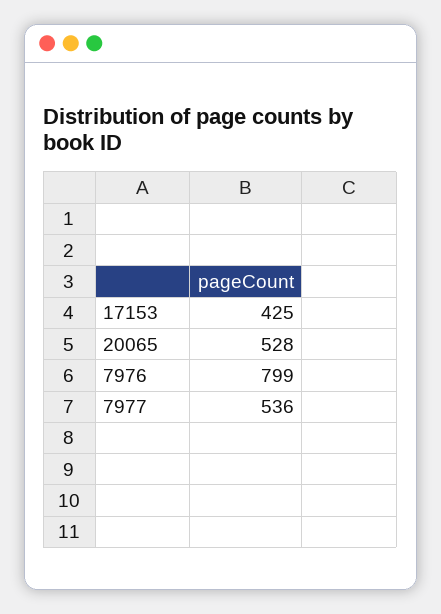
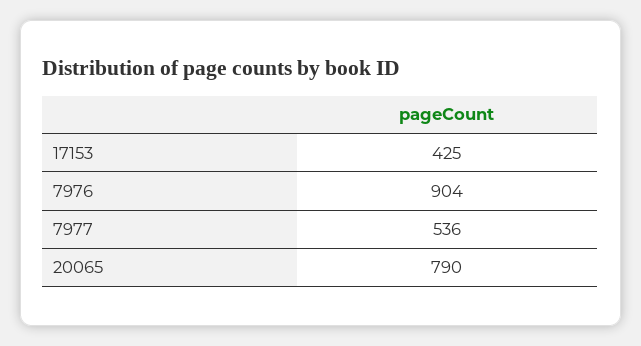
  {
    "17153": 425,
-   "20065": 528,
+   "20065": 790,
-   "7976": 799,
+   "7976": 904,
    "7977": 536
  }

